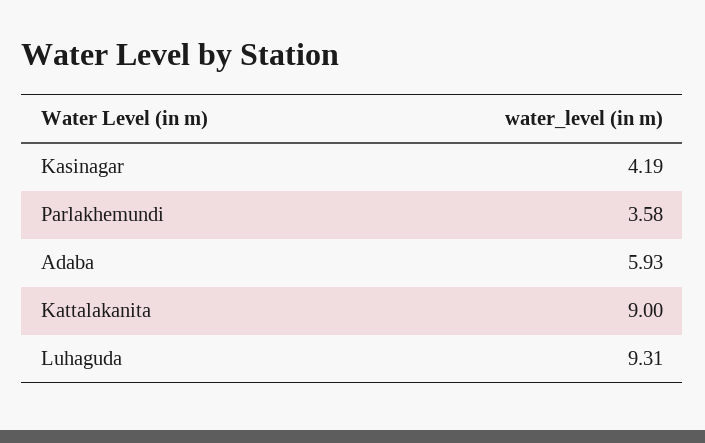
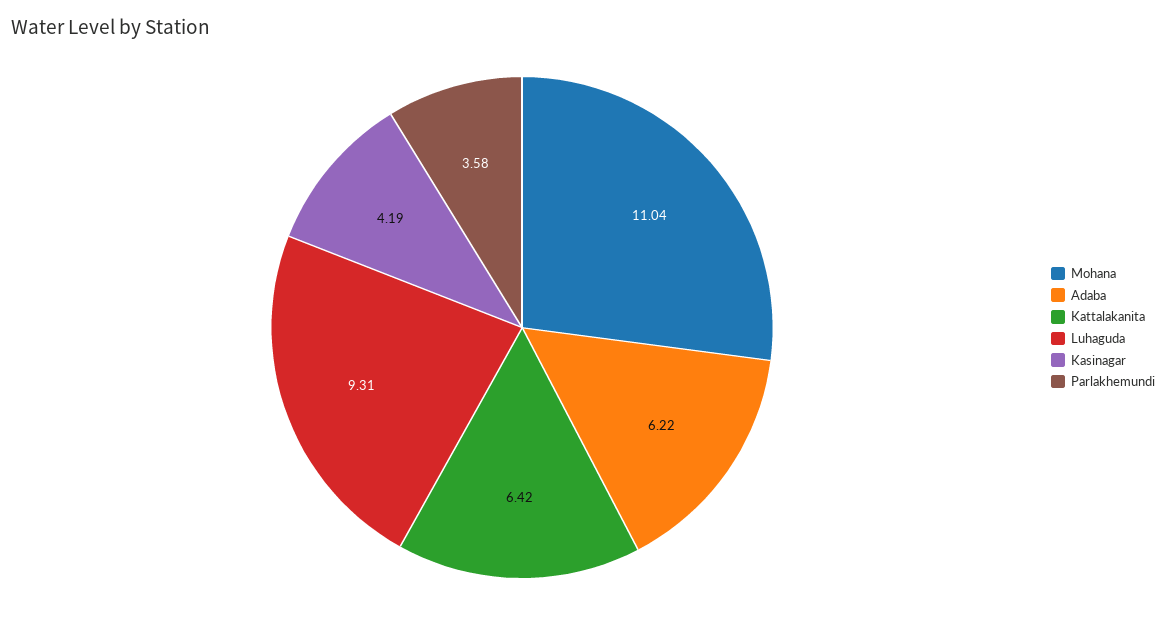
  {
    "Kasinagar": 4.19,
    "Parlakhemundi": 3.58,
-   "Adaba": 5.93,
+   "Adaba": 6.22,
-   "Kattalakanita": 9,
+   "Kattalakanita": 6.42,
-   "Luhaguda": 9.31
+   "Luhaguda": 9.31,
+   "Mohana": 11.04
  }

